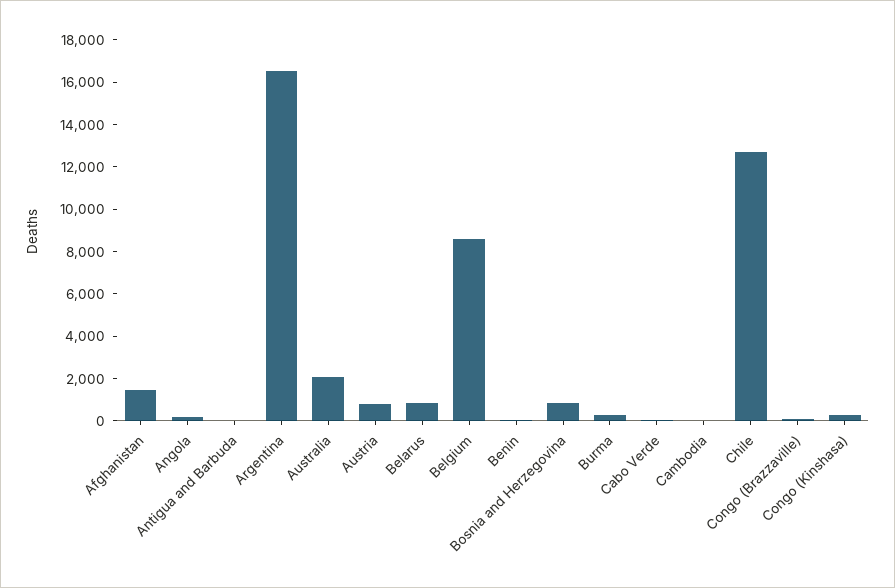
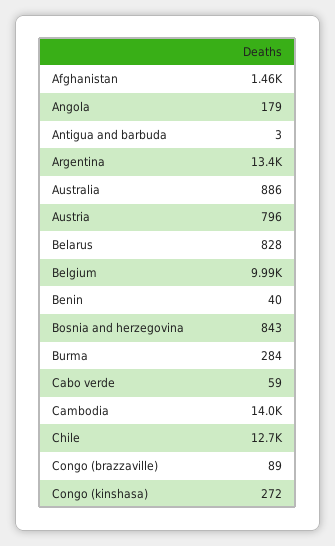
  {
    "Afghanistan": 1460,
    "Angola": 179,
    "Antigua and Barbuda": 3,
-   "Argentina": 16500,
+   "Argentina": 13400,
-   "Australia": 2000,
+   "Australia": 886,
    "Austria": 796,
    "Belarus": 828,
-   "Belgium": 8500,
+   "Belgium": 9990,
    "Benin": 40,
    "Bosnia and Herzegovina": 843,
    "Burma": 284,
    "Cabo Verde": 59,
-   "Cambodia": 0,
+   "Cambodia": 14000,
    "Chile": 12700,
    "Congo (Brazzaville)": 89,
    "Congo (Kinshasa)": 272
  }

